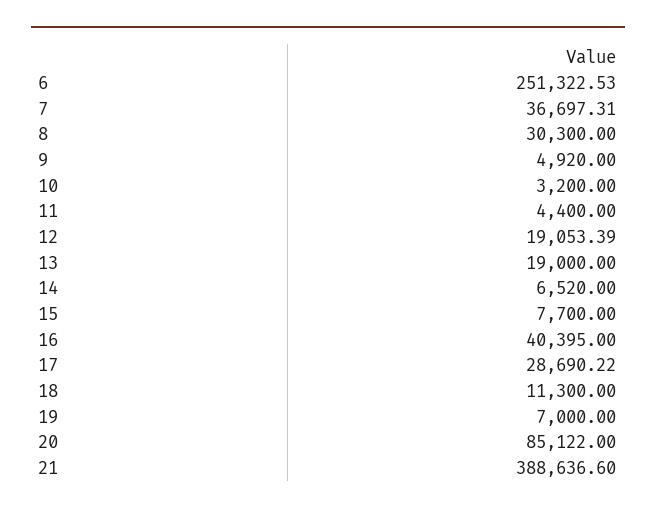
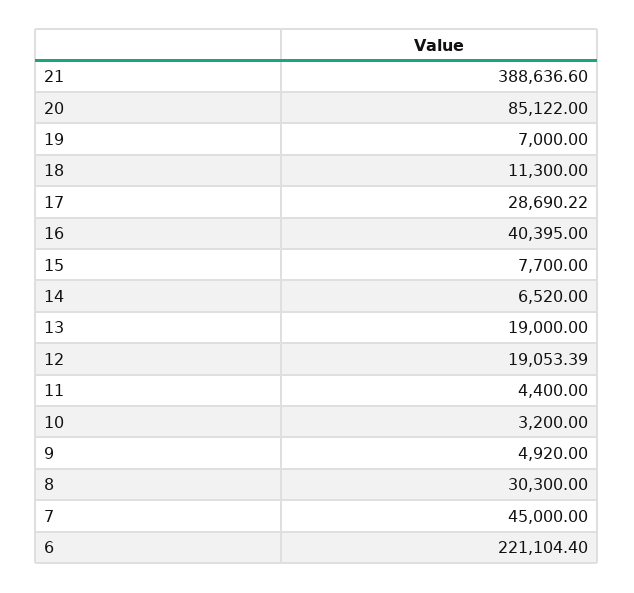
  {
-   "6": 251322.53,
+   "6": 221104.4,
-   "7": 36697.31,
+   "7": 45000,
    "8": 30300,
    "9": 4920,
    "10": 3200,
    "11": 4400,
    "12": 19053.39,
    "13": 19000,
    "14": 6520,
    "15": 7700,
    "16": 40395,
    "17": 28690.22,
    "18": 11300,
    "19": 7000,
    "20": 85122,
    "21": 388636.6
  }

